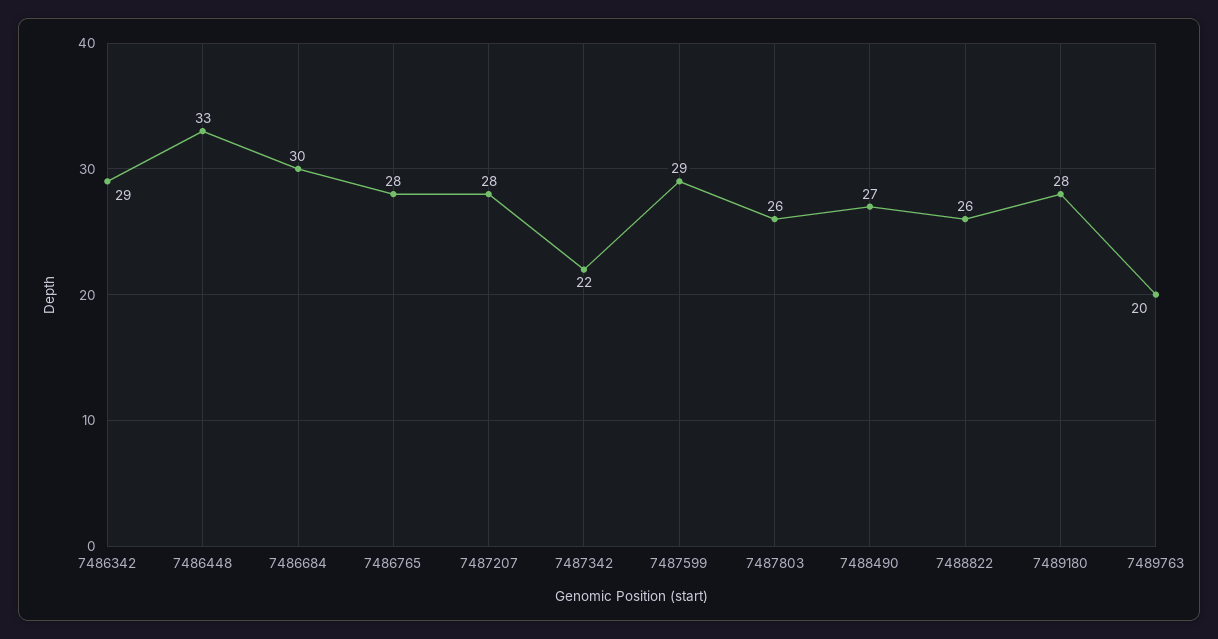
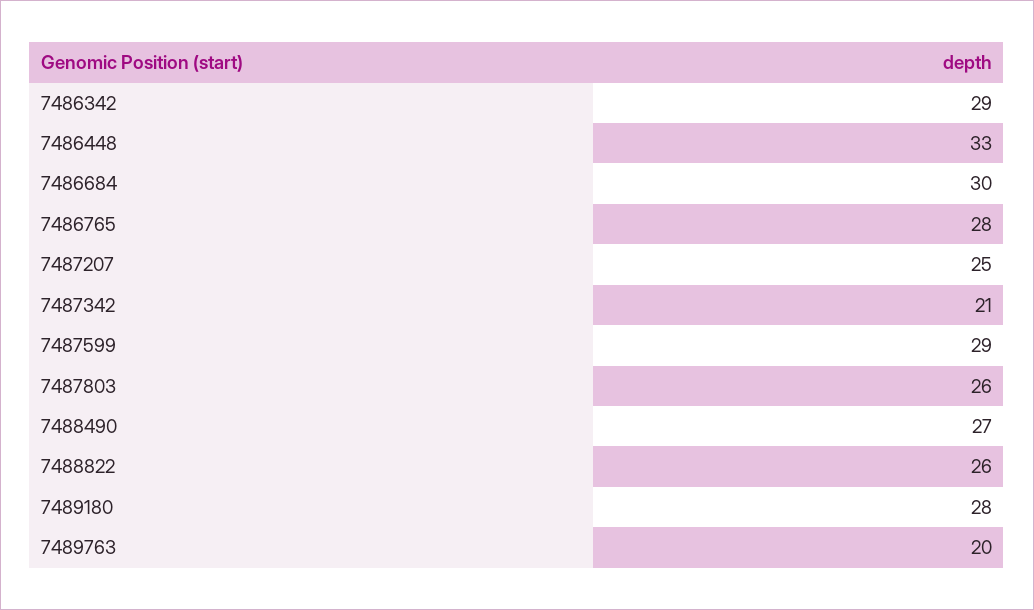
  {
    "7486342": 29,
    "7486448": 33,
    "7486684": 30,
    "7486765": 28,
-   "7487207": 28,
+   "7487207": 25,
-   "7487342": 22,
+   "7487342": 21,
    "7487599": 29,
    "7487803": 26,
    "7488490": 27,
    "7488822": 26,
    "7489180": 28,
    "7489763": 20
  }

